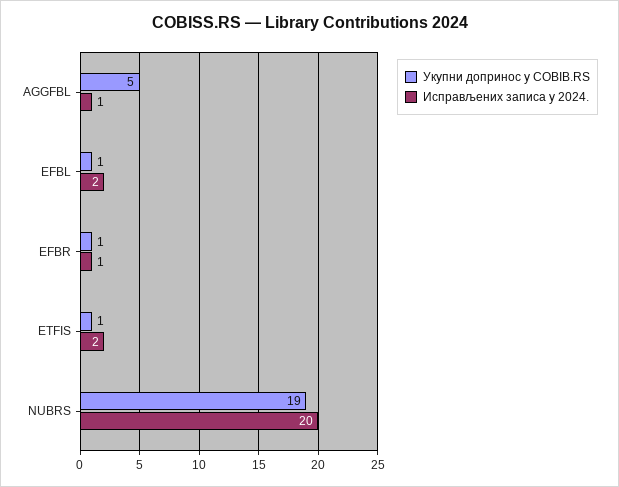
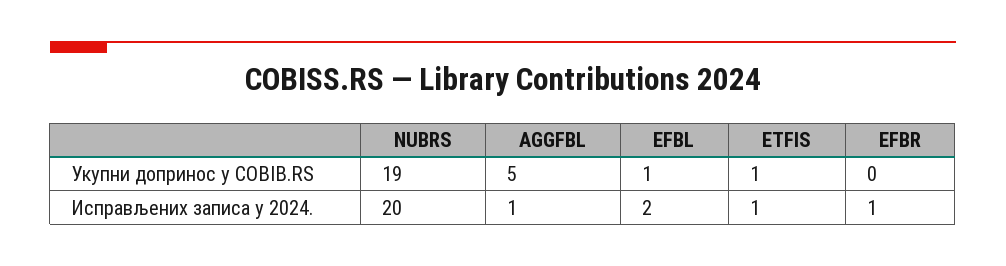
  {
    "Укупни допринос у COBIB.RS": {
      "AGGFBL": 5,
      "EFBL": 1,
-     "EFBR": 1,
+     "EFBR": 0,
      "ETFIS": 1,
      "NUBRS": 19
    },
    "Исправљених записа у 2024.": {
      "AGGFBL": 1,
      "EFBL": 2,
      "EFBR": 1,
-     "ETFIS": 2,
+     "ETFIS": 1,
      "NUBRS": 20
    }
  }

